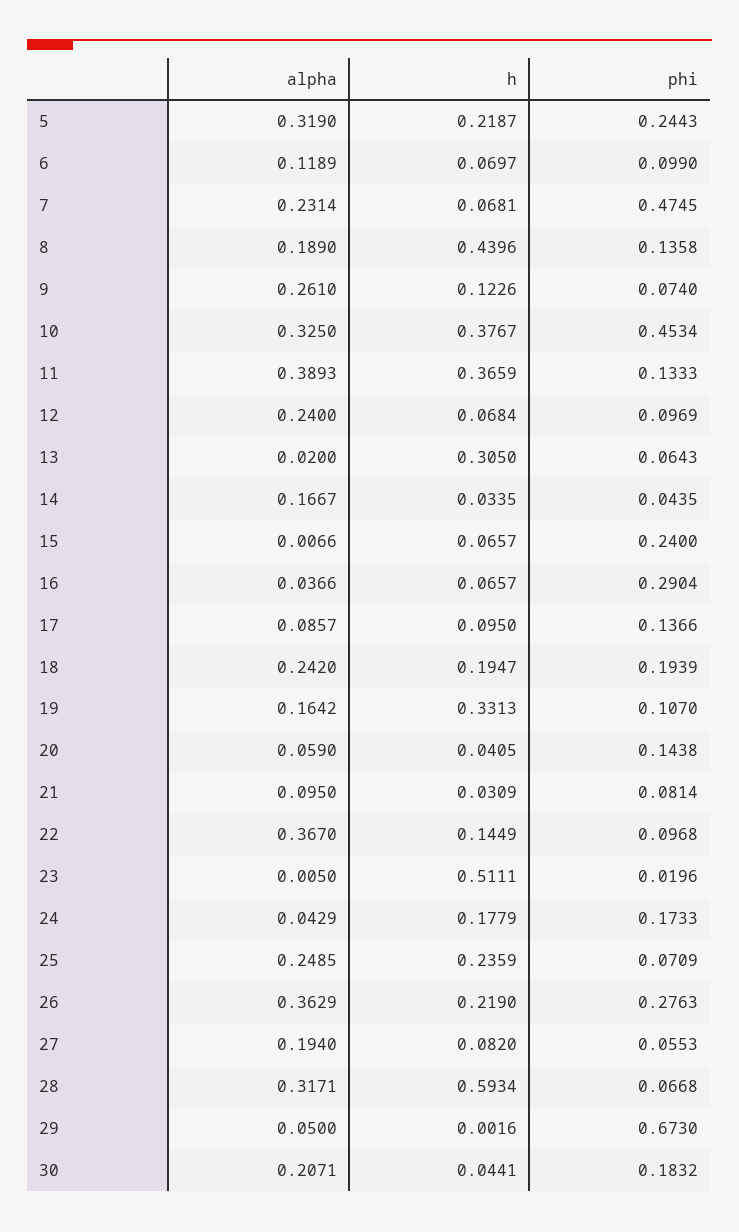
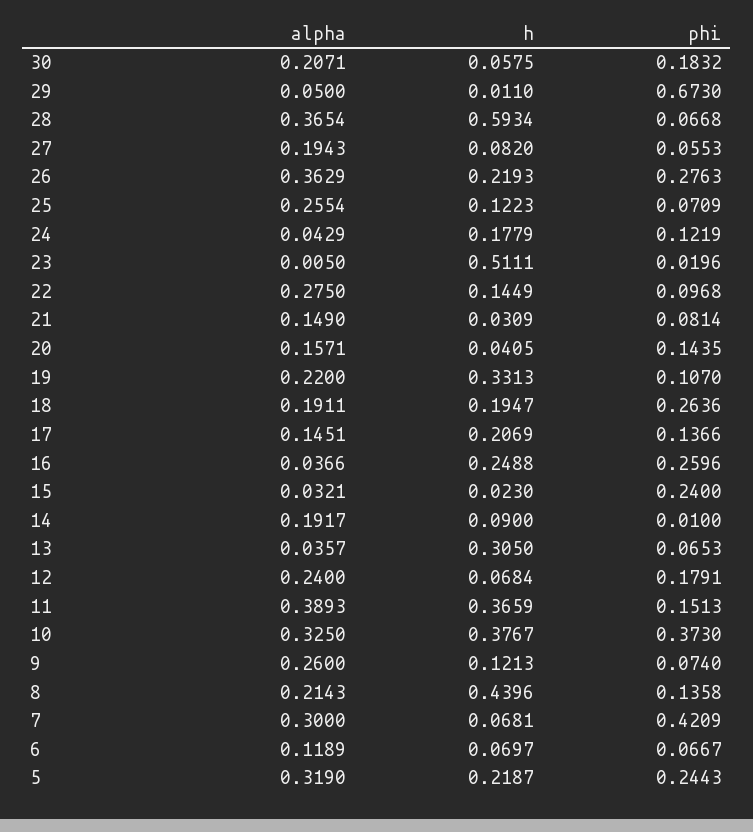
  {
    "alpha": {
      "5": 0.319,
      "6": 0.1189,
-     "7": 0.2314,
+     "7": 0.3,
-     "8": 0.189,
+     "8": 0.2143,
-     "9": 0.261,
+     "9": 0.26,
      "10": 0.325,
      "11": 0.3893,
      "12": 0.24,
-     "13": 0.02,
+     "13": 0.0357,
-     "14": 0.1667,
+     "14": 0.1917,
-     "15": 0.0066,
+     "15": 0.0321,
      "16": 0.0366,
-     "17": 0.0857,
+     "17": 0.1451,
-     "18": 0.242,
+     "18": 0.1911,
-     "19": 0.1642,
+     "19": 0.22,
-     "20": 0.059,
+     "20": 0.1571,
-     "21": 0.095,
+     "21": 0.149,
-     "22": 0.367,
+     "22": 0.275,
      "23": 0.005,
      "24": 0.0429,
-     "25": 0.2485,
+     "25": 0.2554,
      "26": 0.3629,
-     "27": 0.194,
+     "27": 0.1943,
-     "28": 0.3171,
+     "28": 0.3654,
      "29": 0.05,
      "30": 0.2071
    },
    "h": {
      "5": 0.2187,
      "6": 0.0697,
      "7": 0.0681,
      "8": 0.4396,
-     "9": 0.1226,
+     "9": 0.1213,
      "10": 0.3767,
      "11": 0.3659,
      "12": 0.0684,
      "13": 0.305,
-     "14": 0.0335,
+     "14": 0.09,
-     "15": 0.0657,
+     "15": 0.023,
-     "16": 0.0657,
+     "16": 0.2488,
-     "17": 0.095,
+     "17": 0.2069,
      "18": 0.1947,
      "19": 0.3313,
      "20": 0.0405,
      "21": 0.0309,
      "22": 0.1449,
      "23": 0.5111,
      "24": 0.1779,
-     "25": 0.2359,
+     "25": 0.1223,
-     "26": 0.219,
+     "26": 0.2193,
      "27": 0.082,
      "28": 0.5934,
-     "29": 0.0016,
+     "29": 0.011,
-     "30": 0.0441
+     "30": 0.0575
    },
    "phi": {
      "5": 0.2443,
-     "6": 0.099,
+     "6": 0.0667,
-     "7": 0.4745,
+     "7": 0.4209,
      "8": 0.1358,
      "9": 0.074,
-     "10": 0.4534,
+     "10": 0.373,
-     "11": 0.1333,
+     "11": 0.1513,
-     "12": 0.0969,
+     "12": 0.1791,
-     "13": 0.0643,
+     "13": 0.0653,
-     "14": 0.0435,
+     "14": 0.01,
      "15": 0.24,
-     "16": 0.2904,
+     "16": 0.2596,
      "17": 0.1366,
-     "18": 0.1939,
+     "18": 0.2636,
      "19": 0.107,
-     "20": 0.1438,
+     "20": 0.1435,
      "21": 0.0814,
      "22": 0.0968,
      "23": 0.0196,
-     "24": 0.1733,
+     "24": 0.1219,
      "25": 0.0709,
      "26": 0.2763,
      "27": 0.0553,
      "28": 0.0668,
      "29": 0.673,
      "30": 0.1832
    }
  }

